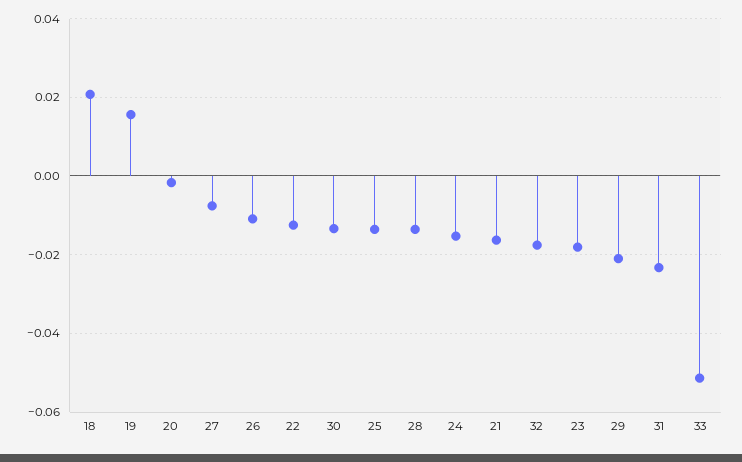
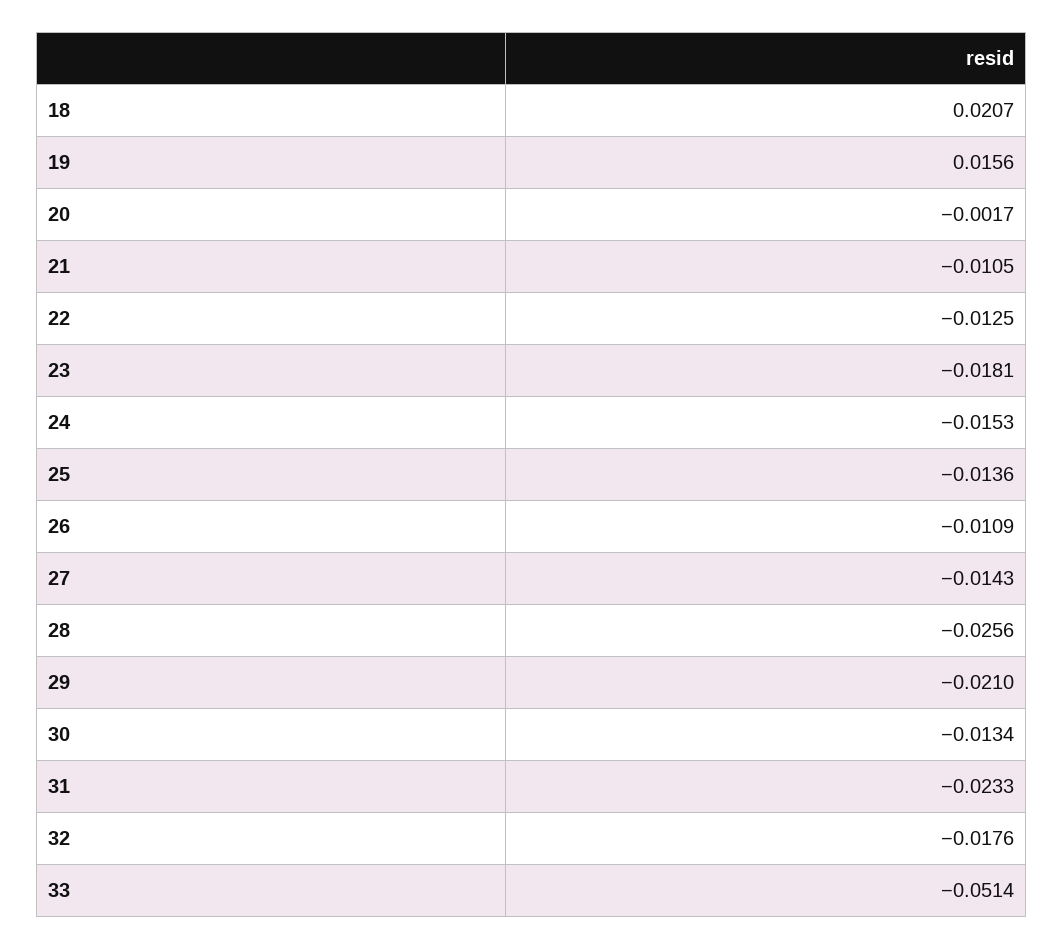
  {
    "18": 0.0207,
    "19": 0.0156,
    "20": -0.0017,
-   "27": -0.008,
+   "27": -0.0143,
    "26": -0.0109,
    "22": -0.0125,
    "30": -0.0134,
    "25": -0.0136,
-   "28": -0.014,
+   "28": -0.0256,
    "24": -0.0153,
-   "21": -0.016,
+   "21": -0.0105,
    "32": -0.0176,
    "23": -0.0181,
    "29": -0.021,
    "31": -0.0233,
    "33": -0.0514
  }

